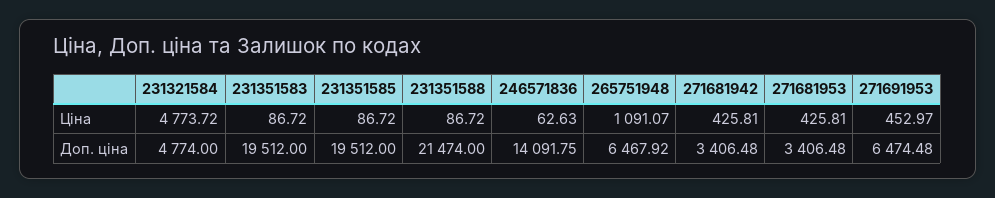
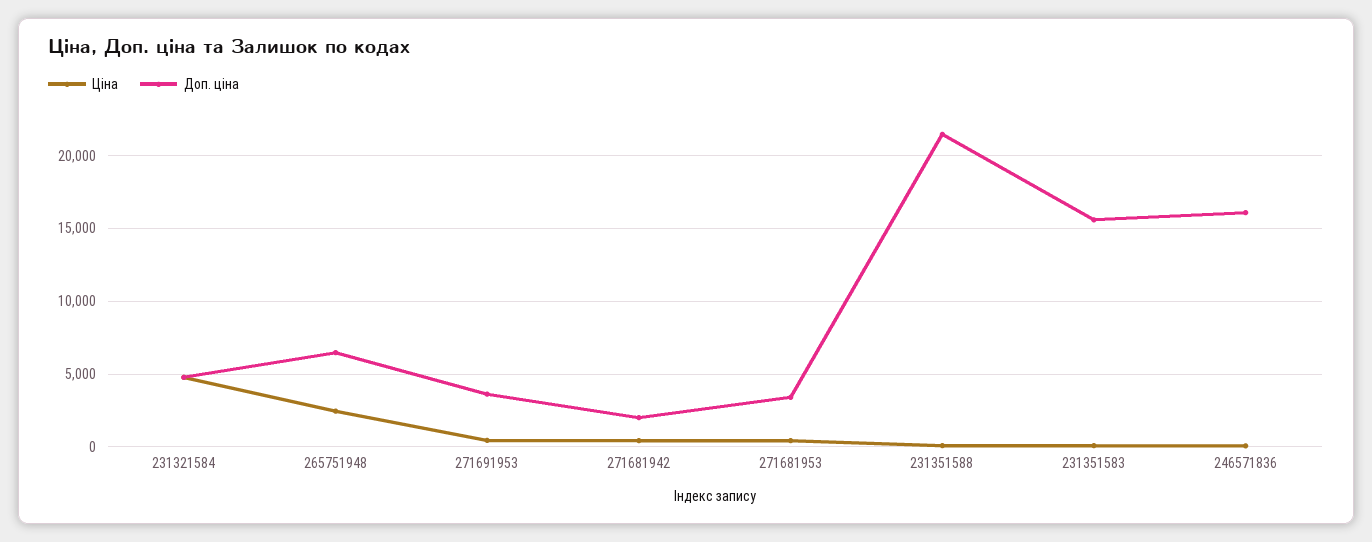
  {
    "Ціна": {
      "231321584": 4773.72,
      "231351583": 86.72,
-     "231351585": 86.72,
      "231351588": 86.72,
      "246571836": 62.63,
-     "265751948": 1091.07,
+     "265751948": 2500,
      "271681942": 425.81,
      "271681953": 425.81,
      "271691953": 452.97
    },
    "Доп. ціна": {
      "231321584": 4774,
-     "231351583": 19512,
+     "231351583": 15500,
-     "231351585": 19512,
      "231351588": 21474,
-     "246571836": 14091.75,
+     "246571836": 16000,
      "265751948": 6467.92,
-     "271681942": 3406.48,
+     "271681942": 2000,
      "271681953": 3406.48,
-     "271691953": 6474.48
+     "271691953": 3500
    }
  }

